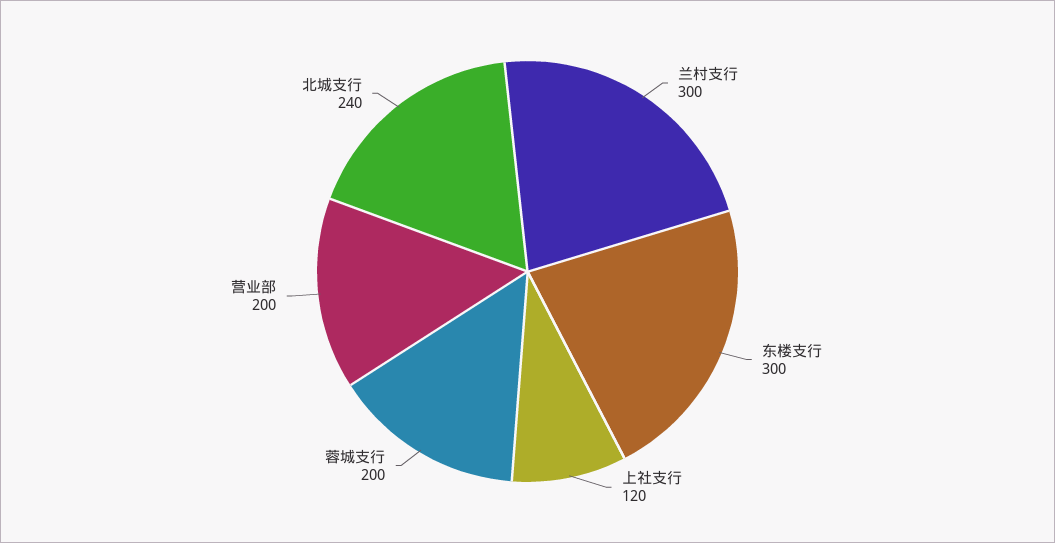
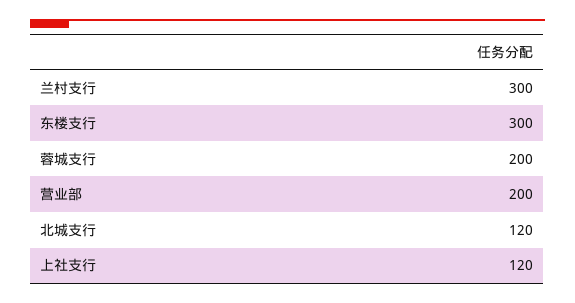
  {
    "兰村支行": 300,
    "东楼支行": 300,
    "上社支行": 120,
    "蓉城支行": 200,
    "营业部": 200,
-   "北城支行": 240
+   "北城支行": 120
  }

